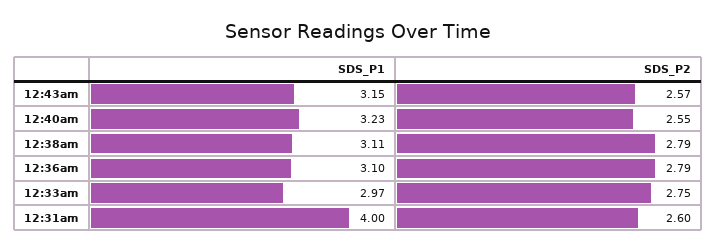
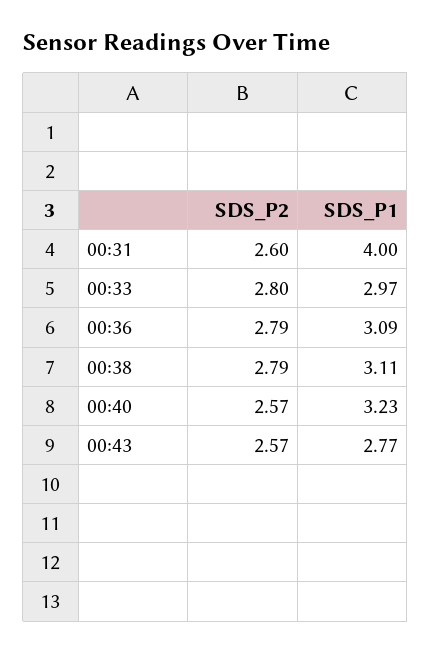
  {
    "SDS_P1": {
-     "12:43am": 3.15,
+     "12:43am": 2.77,
      "12:40am": 3.23,
      "12:38am": 3.11,
-     "12:36am": 3.1,
+     "12:36am": 3.09,
      "12:33am": 2.97,
      "12:31am": 4
    },
    "SDS_P2": {
      "12:43am": 2.57,
-     "12:40am": 2.55,
+     "12:40am": 2.57,
      "12:38am": 2.79,
      "12:36am": 2.79,
-     "12:33am": 2.75,
+     "12:33am": 2.8,
      "12:31am": 2.6
    }
  }

